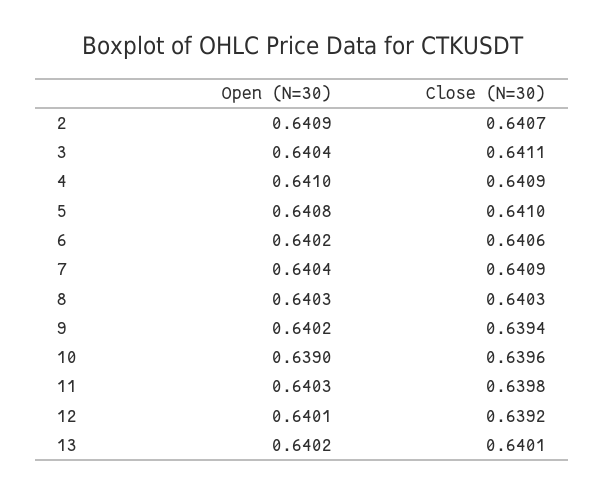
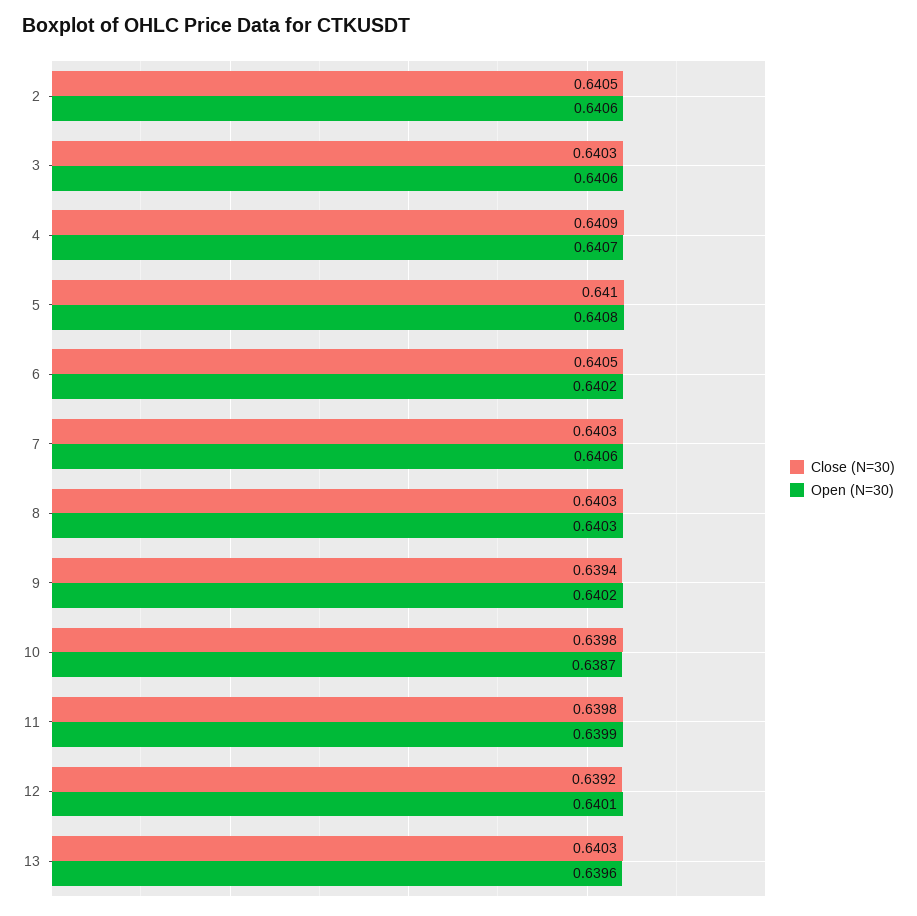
  {
    "Open (N=30)": {
-     "2": 0.6409,
+     "2": 0.6406,
-     "3": 0.6404,
+     "3": 0.6406,
-     "4": 0.641,
+     "4": 0.6407,
      "5": 0.6408,
      "6": 0.6402,
-     "7": 0.6404,
+     "7": 0.6406,
      "8": 0.6403,
      "9": 0.6402,
-     "10": 0.639,
+     "10": 0.6387,
-     "11": 0.6403,
+     "11": 0.6399,
      "12": 0.6401,
-     "13": 0.6402
+     "13": 0.6396
    },
    "Close (N=30)": {
-     "2": 0.6407,
+     "2": 0.6405,
-     "3": 0.6411,
+     "3": 0.6403,
      "4": 0.6409,
      "5": 0.641,
-     "6": 0.6406,
+     "6": 0.6405,
-     "7": 0.6409,
+     "7": 0.6403,
      "8": 0.6403,
      "9": 0.6394,
-     "10": 0.6396,
+     "10": 0.6398,
      "11": 0.6398,
      "12": 0.6392,
-     "13": 0.6401
+     "13": 0.6403
    }
  }

